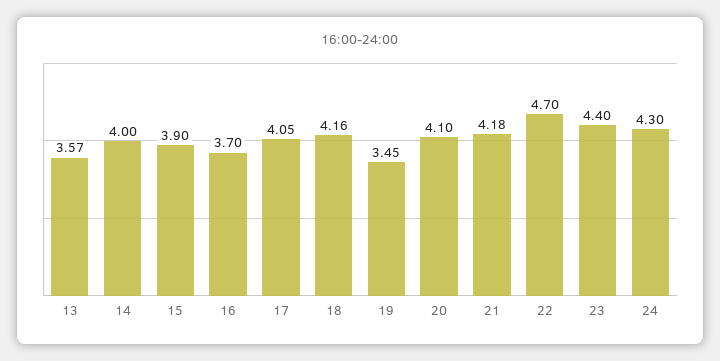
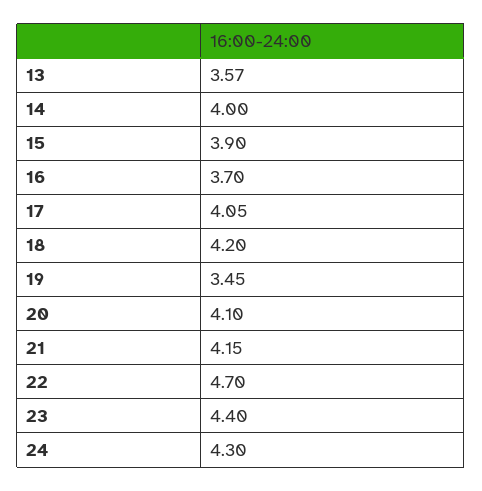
  {
    "13": 3.57,
    "14": 4,
    "15": 3.9,
    "16": 3.7,
    "17": 4.05,
-   "18": 4.16,
+   "18": 4.2,
    "19": 3.45,
    "20": 4.1,
-   "21": 4.18,
+   "21": 4.15,
    "22": 4.7,
    "23": 4.4,
    "24": 4.3
  }

